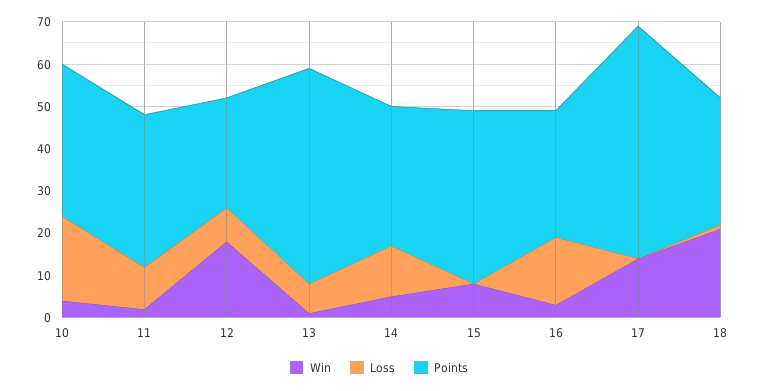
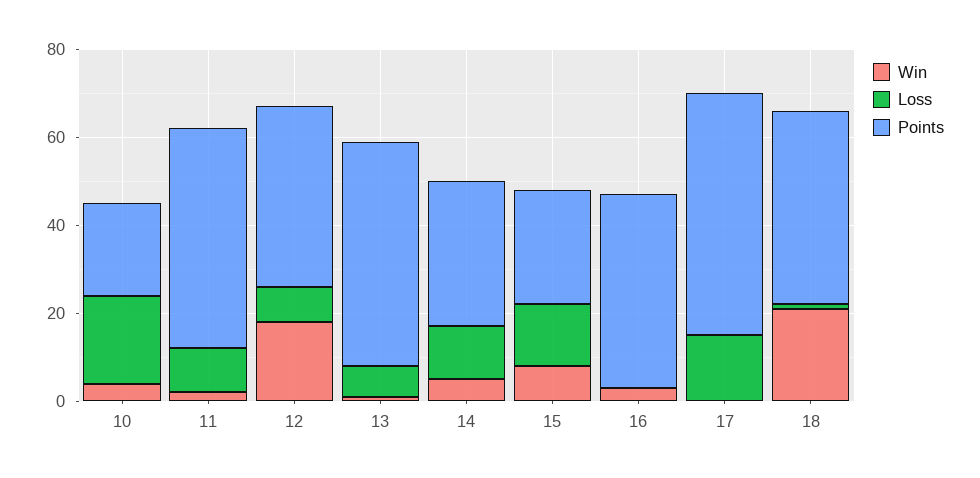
  {
    "Win": {
      "10": 5,
      "11": 0,
      "12": 20,
      "13": 0,
      "14": 5,
      "15": 10,
      "16": 5,
-     "17": 15,
+     "17": 0,
      "18": 20
    },
    "Loss": {
      "10": 20,
      "11": 10,
      "12": 10,
      "13": 5,
      "14": 10,
-     "15": 0,
+     "15": 15,
-     "16": 15,
+     "16": 0,
-     "17": 0,
+     "17": 15,
      "18": 0
    },
    "Points": {
-     "10": 35,
+     "10": 20,
-     "11": 35,
+     "11": 50,
-     "12": 25,
+     "12": 40,
      "13": 50,
      "14": 35,
-     "15": 40,
+     "15": 25,
-     "16": 30,
+     "16": 45,
      "17": 55,
-     "18": 30
+     "18": 45
    }
  }

